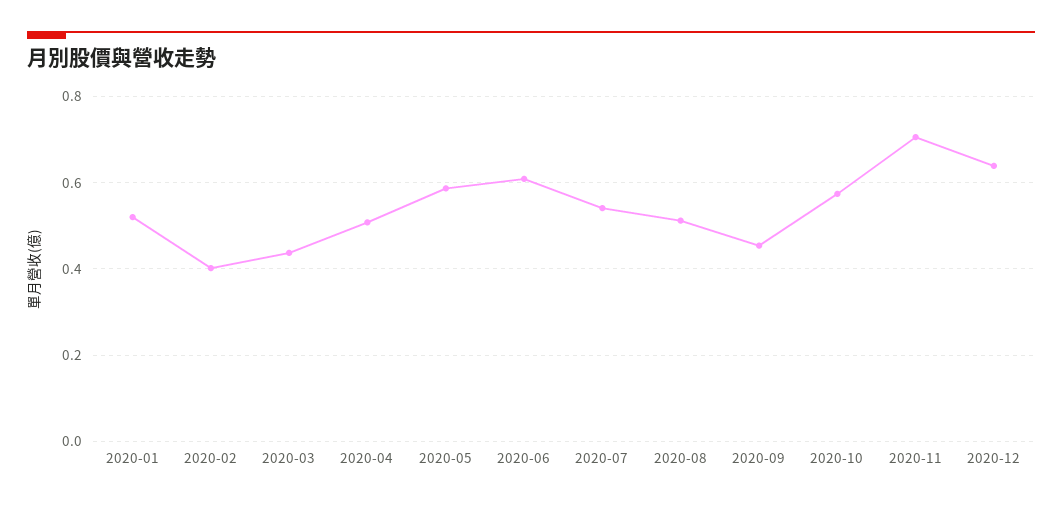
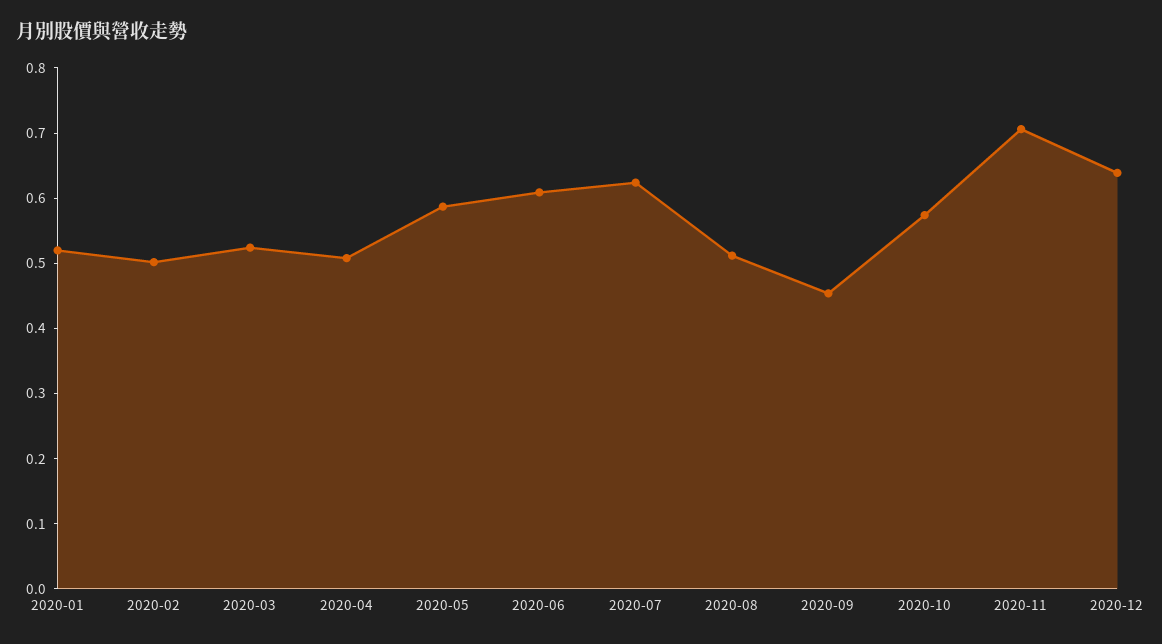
  {
    "2020-01": 0.52,
-   "2020-02": 0.4,
+   "2020-02": 0.5,
-   "2020-03": 0.44,
+   "2020-03": 0.52,
    "2020-04": 0.5,
    "2020-05": 0.58,
    "2020-06": 0.6,
-   "2020-07": 0.54,
+   "2020-07": 0.62,
    "2020-08": 0.52,
    "2020-09": 0.46,
    "2020-10": 0.58,
    "2020-11": 0.7,
    "2020-12": 0.64
  }

